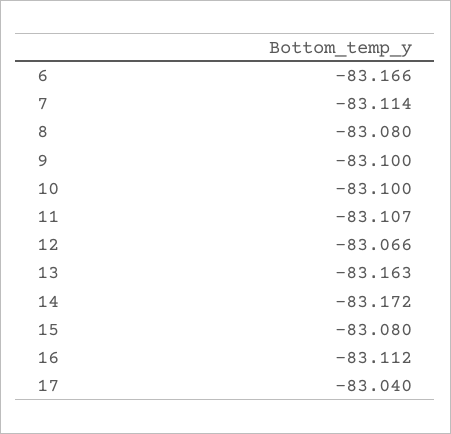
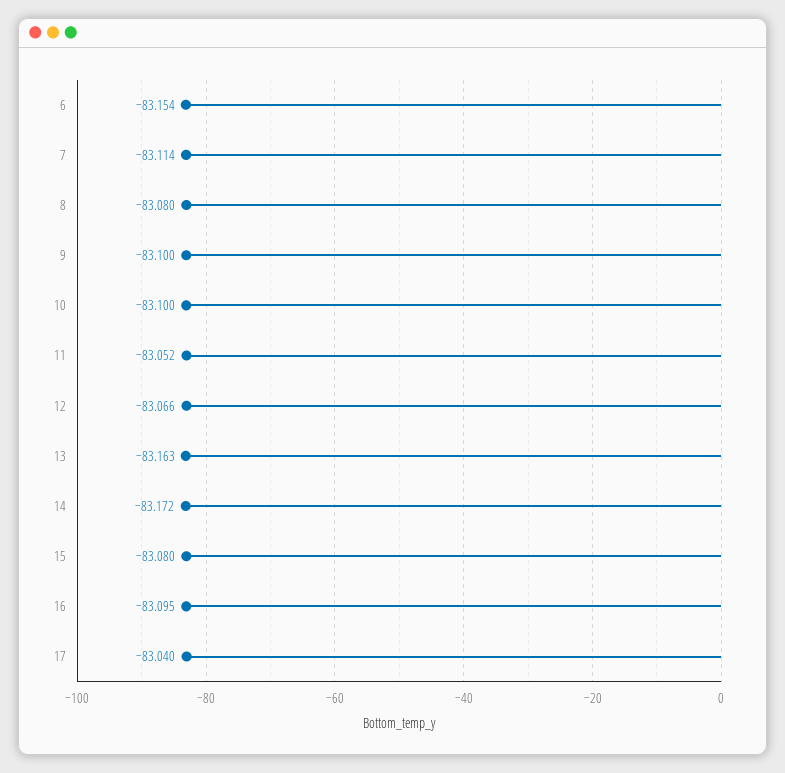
  {
-   "6": -83.166,
+   "6": -83.154,
    "7": -83.114,
    "8": -83.08,
    "9": -83.1,
    "10": -83.1,
-   "11": -83.107,
+   "11": -83.052,
    "12": -83.066,
    "13": -83.163,
    "14": -83.172,
    "15": -83.08,
-   "16": -83.112,
+   "16": -83.095,
    "17": -83.04
  }

